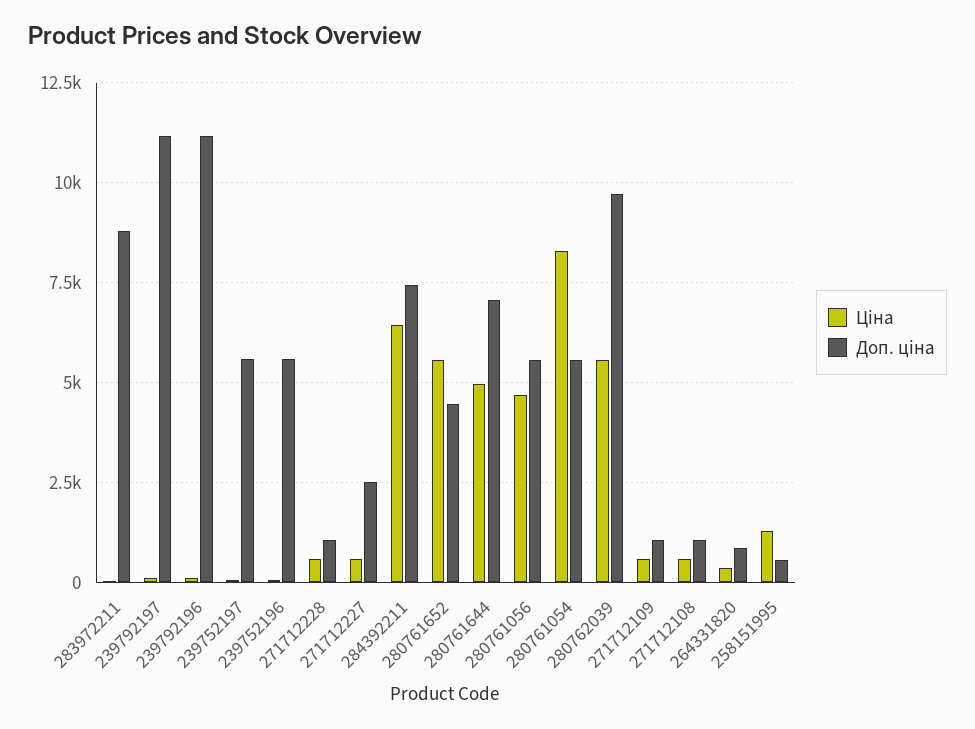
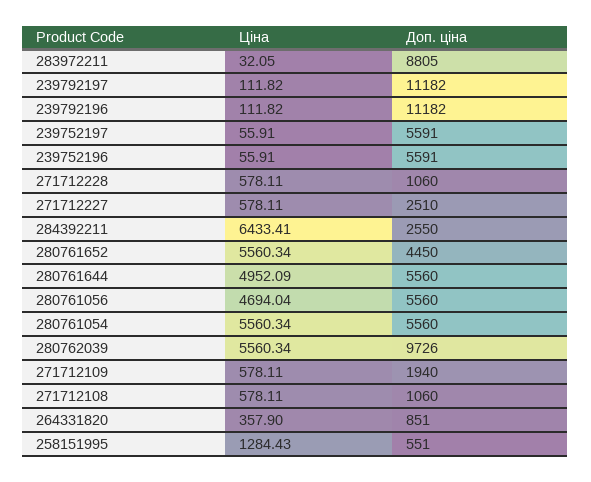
  {
    "Ціна": {
      "283972211": 32.05,
      "239792197": 111.82,
      "239792196": 111.82,
      "239752197": 55.91,
      "239752196": 55.91,
      "271712228": 578.11,
      "271712227": 578.11,
      "284392211": 6433.41,
      "280761652": 5560.34,
      "280761644": 4952.09,
      "280761056": 4694.04,
-     "280761054": 8250,
+     "280761054": 5560.34,
      "280762039": 5560.34,
      "271712109": 578.11,
      "271712108": 578.11,
      "264331820": 357.9,
      "258151995": 1284.43
    },
    "Доп. ціна": {
      "283972211": 8805,
      "239792197": 11182,
      "239792196": 11182,
      "239752197": 5591,
      "239752196": 5591,
      "271712228": 1060,
      "271712227": 2510,
-     "284392211": 7500,
+     "284392211": 2550,
      "280761652": 4450,
-     "280761644": 7000,
+     "280761644": 5560,
      "280761056": 5560,
      "280761054": 5560,
      "280762039": 9726,
-     "271712109": 1000,
+     "271712109": 1940,
      "271712108": 1060,
      "264331820": 851,
      "258151995": 551
    }
  }

